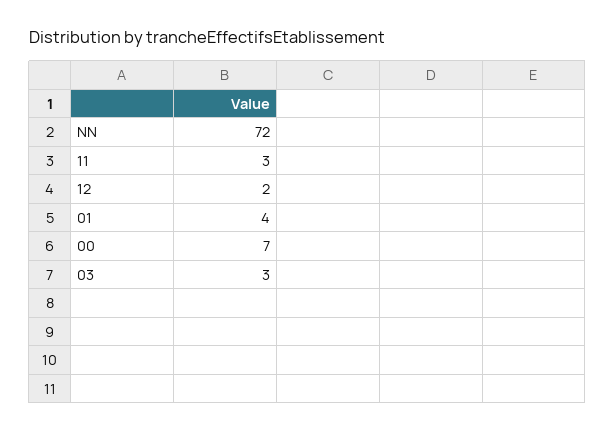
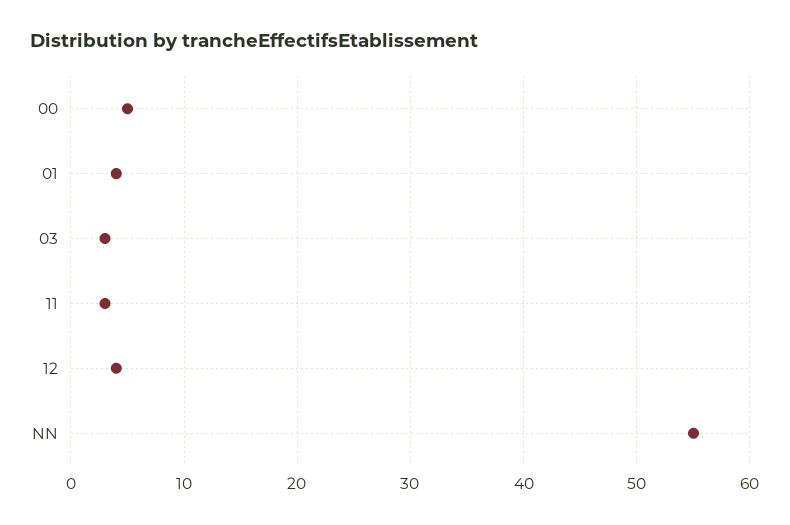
  {
-   "NN": 72,
+   "NN": 55,
    "11": 3,
-   "12": 2,
+   "12": 4,
    "01": 4,
-   "00": 7,
+   "00": 5,
    "03": 3
  }

